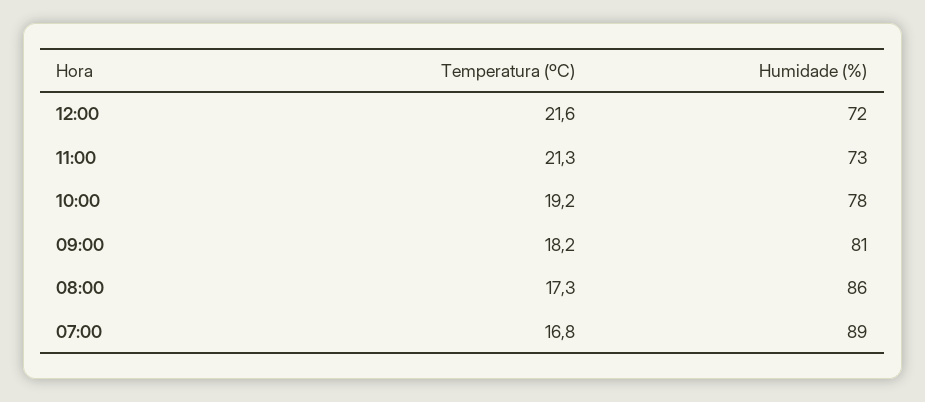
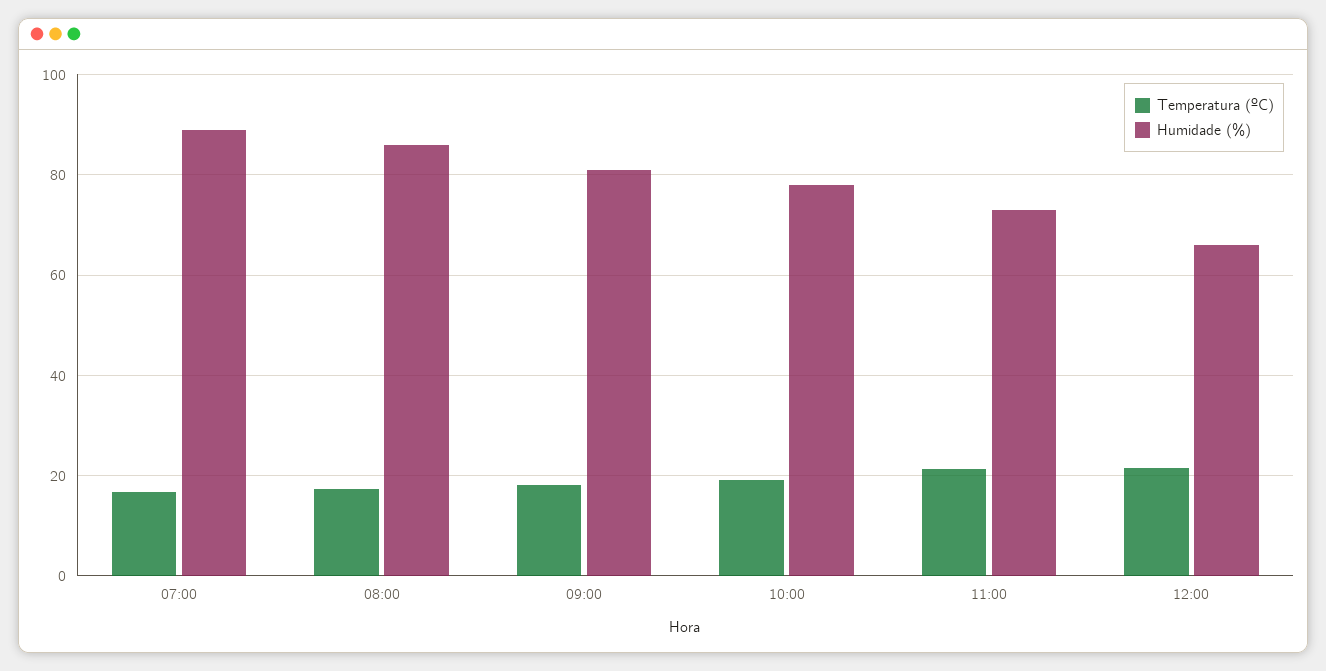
  {
    "Temperatura (ºC)": {
      "12:00": 21.6,
      "11:00": 21.3,
      "10:00": 19.2,
      "09:00": 18.2,
      "08:00": 17.3,
      "07:00": 16.8
    },
    "Humidade (%)": {
-     "12:00": 72,
+     "12:00": 66,
      "11:00": 73,
      "10:00": 78,
      "09:00": 81,
      "08:00": 86,
      "07:00": 89
    }
  }

